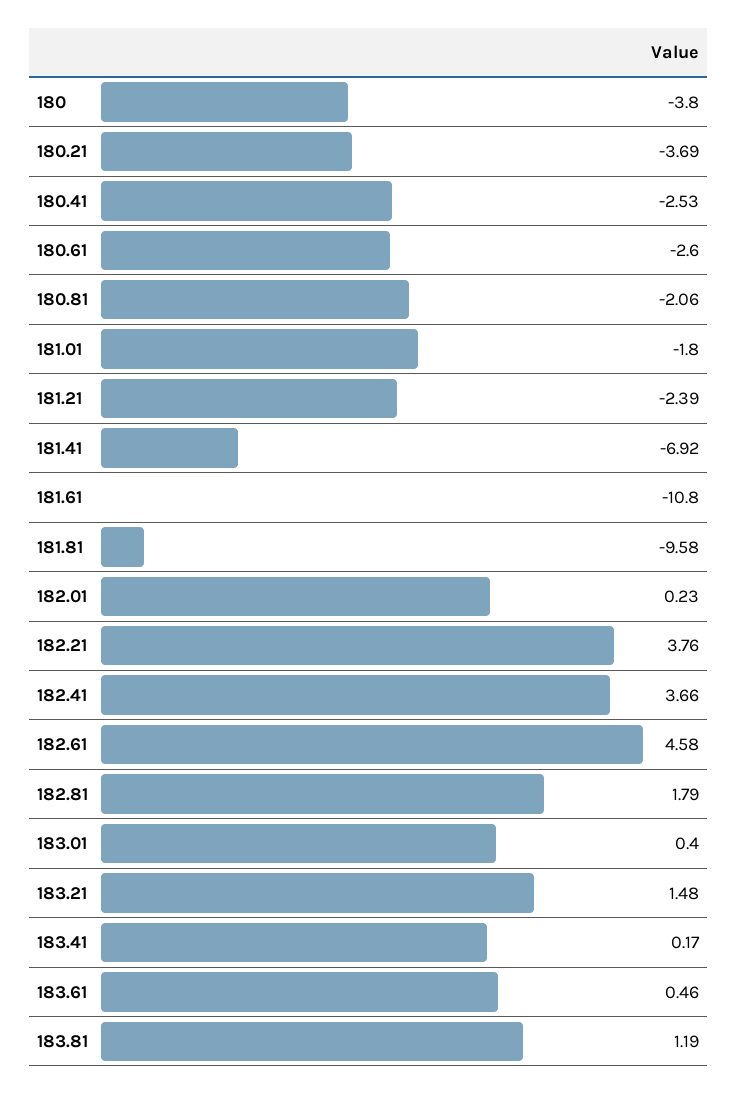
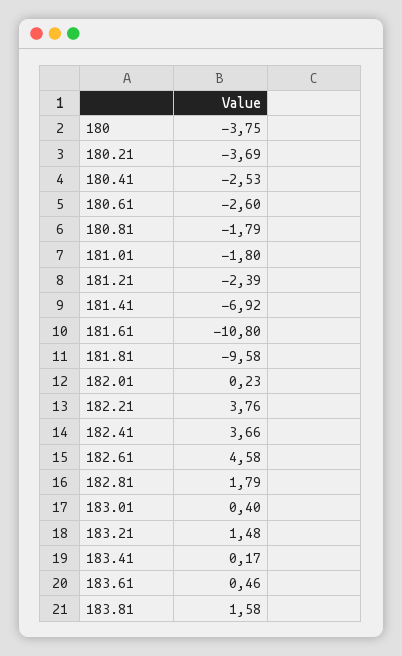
  {
-   "180": -3.8,
+   "180": -3.75,
    "180.21": -3.69,
    "180.41": -2.53,
    "180.61": -2.6,
-   "180.81": -2.06,
+   "180.81": -1.79,
    "181.01": -1.8,
    "181.21": -2.39,
    "181.41": -6.92,
    "181.61": -10.8,
    "181.81": -9.58,
    "182.01": 0.23,
    "182.21": 3.76,
    "182.41": 3.66,
    "182.61": 4.58,
    "182.81": 1.79,
    "183.01": 0.4,
    "183.21": 1.48,
    "183.41": 0.17,
    "183.61": 0.46,
-   "183.81": 1.19
+   "183.81": 1.58
  }

